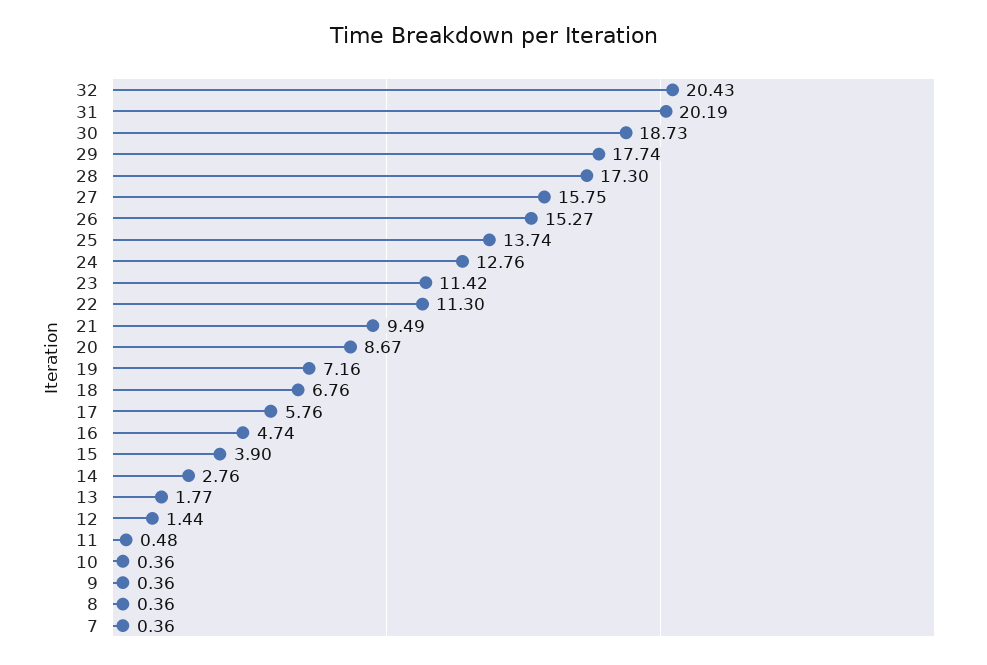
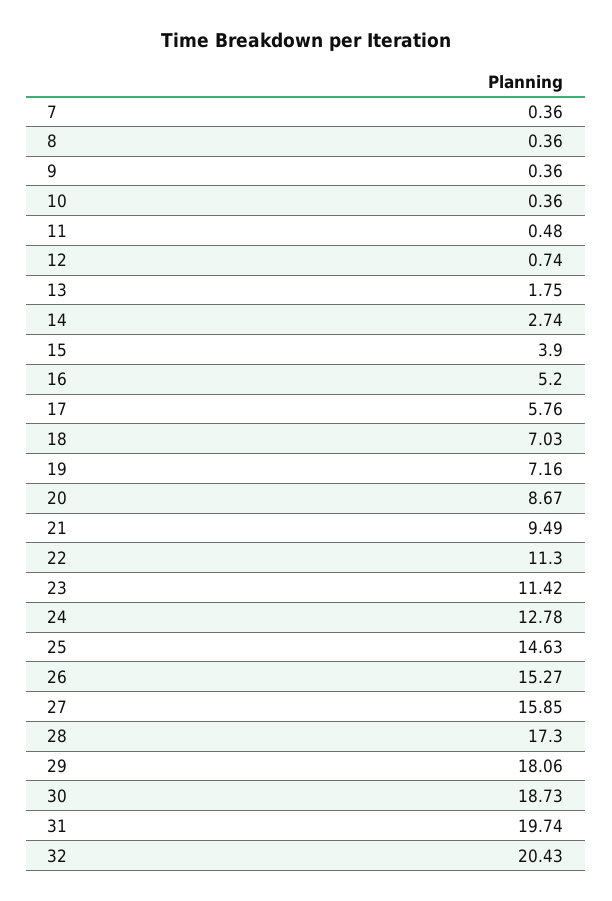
  {
    "32": 20.43,
-   "31": 20.19,
+   "31": 19.74,
    "30": 18.73,
-   "29": 17.74,
+   "29": 18.06,
    "28": 17.3,
-   "27": 15.75,
+   "27": 15.85,
    "26": 15.27,
-   "25": 13.74,
+   "25": 14.63,
-   "24": 12.76,
+   "24": 12.78,
    "23": 11.42,
    "22": 11.3,
    "21": 9.49,
    "20": 8.67,
    "19": 7.16,
-   "18": 6.76,
+   "18": 7.03,
    "17": 5.76,
-   "16": 4.74,
+   "16": 5.2,
    "15": 3.9,
-   "14": 2.76,
+   "14": 2.74,
-   "13": 1.77,
+   "13": 1.75,
-   "12": 1.44,
+   "12": 0.74,
    "11": 0.48,
    "10": 0.36,
    "9": 0.36,
    "8": 0.36,
    "7": 0.36
  }

